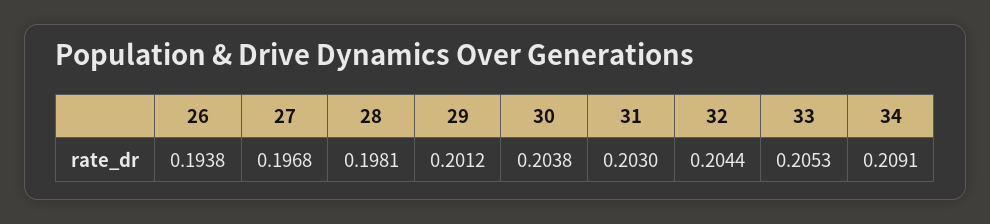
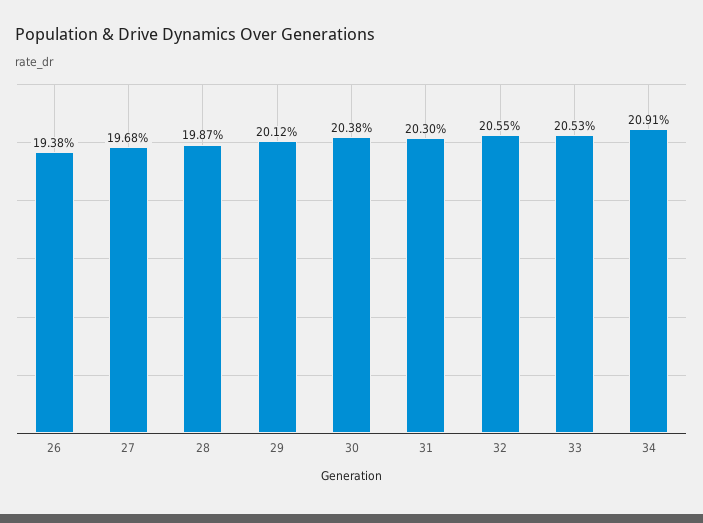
  {
    "26": 0.1938,
    "27": 0.1968,
-   "28": 0.1981,
+   "28": 0.1987,
    "29": 0.2012,
    "30": 0.2038,
    "31": 0.203,
-   "32": 0.2044,
+   "32": 0.2055,
    "33": 0.2053,
    "34": 0.2091
  }

